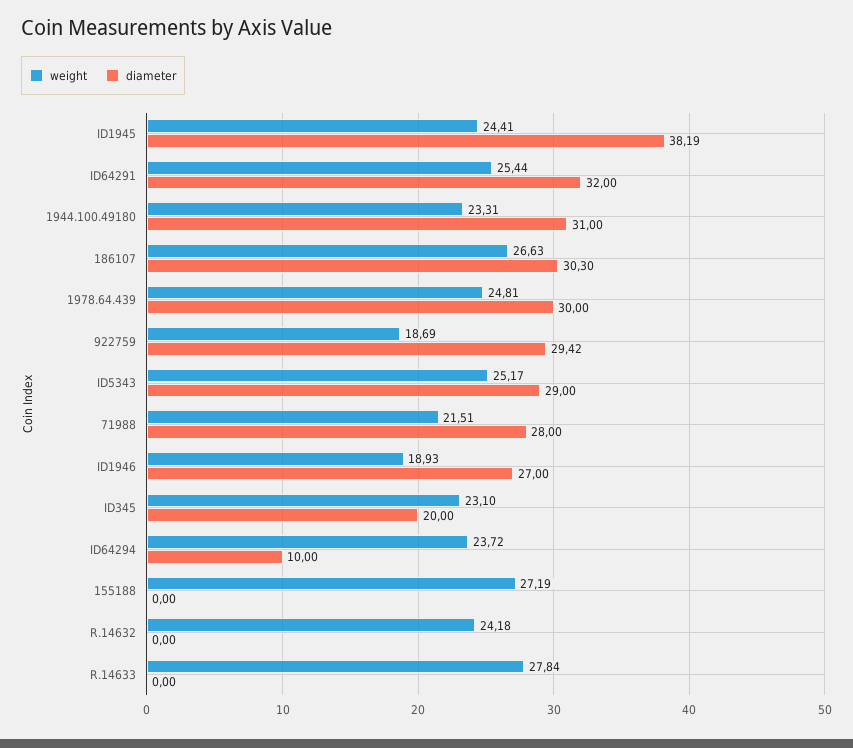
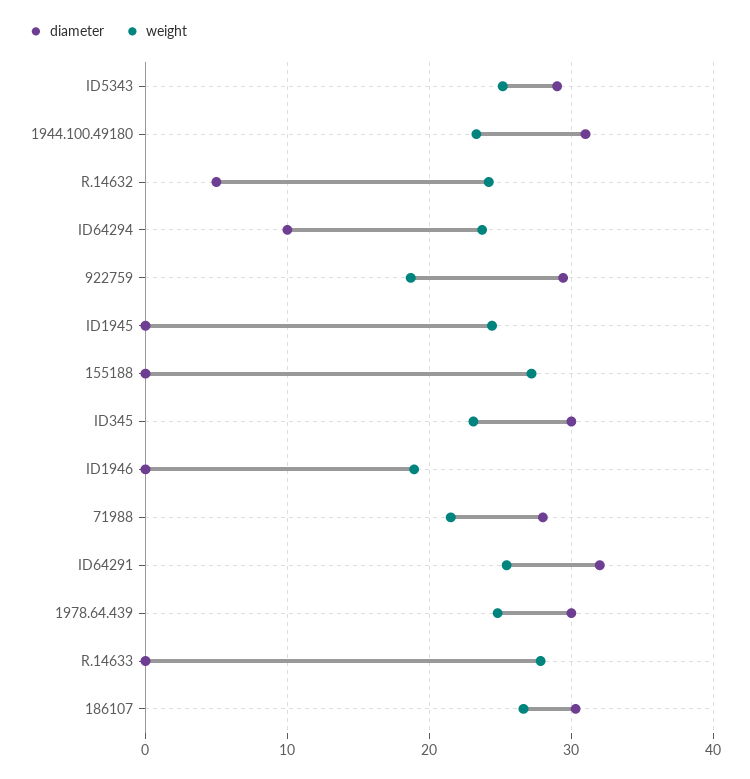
  {
    "weight": {
      "ID1945": 24.41,
      "ID64291": 25.44,
      "1944.100.49180": 23.31,
      "186107": 26.63,
      "1978.64.439": 24.81,
      "922759": 18.69,
      "ID5343": 25.17,
      "71988": 21.51,
      "ID1946": 18.93,
      "ID345": 23.1,
      "ID64294": 23.72,
      "155188": 27.19,
      "R.14632": 24.18,
      "R.14633": 27.84
    },
    "diameter": {
-     "ID1945": 38.19,
+     "ID1945": 0,
      "ID64291": 32,
      "1944.100.49180": 31,
      "186107": 30.3,
      "1978.64.439": 30,
      "922759": 29.42,
      "ID5343": 29,
      "71988": 28,
-     "ID1946": 27,
+     "ID1946": 0,
-     "ID345": 20,
+     "ID345": 30,
      "ID64294": 10,
      "155188": 0,
-     "R.14632": 0,
+     "R.14632": 5,
      "R.14633": 0
    }
  }

